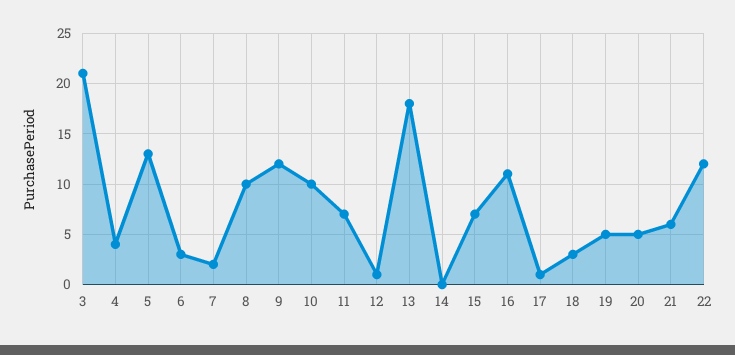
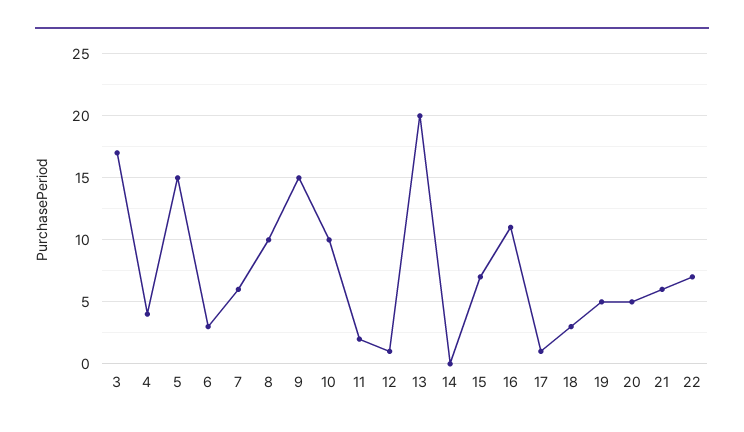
  {
-   "3": 21,
+   "3": 17,
    "4": 4,
-   "5": 13,
+   "5": 15,
    "6": 3,
-   "7": 2,
+   "7": 6,
    "8": 10,
-   "9": 12,
+   "9": 15,
    "10": 10,
-   "11": 7,
+   "11": 2,
    "12": 1,
-   "13": 18,
+   "13": 20,
    "14": 0,
    "15": 7,
    "16": 11,
    "17": 1,
    "18": 3,
    "19": 5,
    "20": 5,
    "21": 6,
-   "22": 12
+   "22": 7
  }

